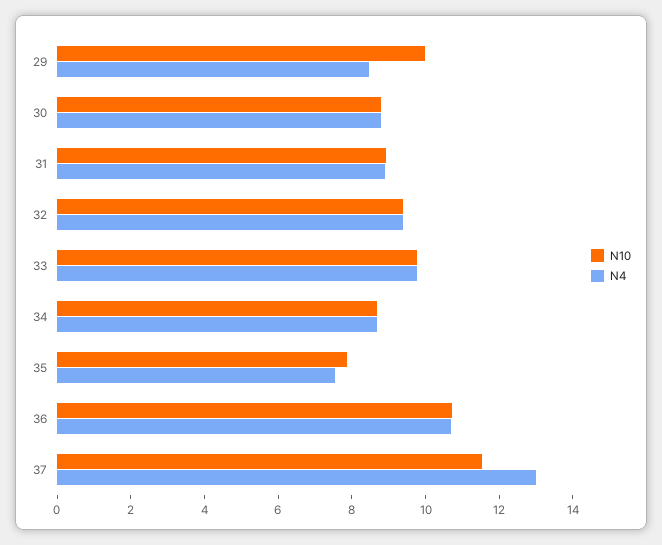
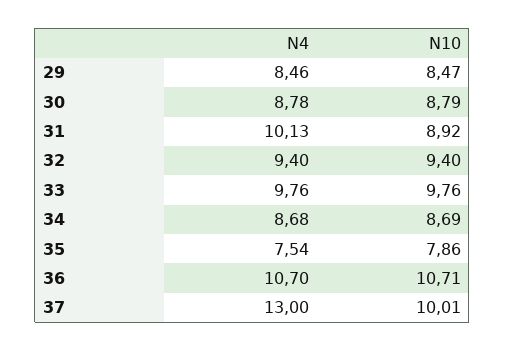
  {
    "N10": {
-     "29": 10,
+     "29": 8.47,
      "30": 8.79,
      "31": 8.92,
      "32": 9.4,
      "33": 9.76,
      "34": 8.69,
      "35": 7.86,
      "36": 10.71,
-     "37": 11.5
+     "37": 10.01
    },
    "N4": {
      "29": 8.46,
      "30": 8.78,
-     "31": 9,
+     "31": 10.13,
      "32": 9.4,
      "33": 9.76,
      "34": 8.68,
      "35": 7.54,
      "36": 10.7,
      "37": 13
    }
  }

